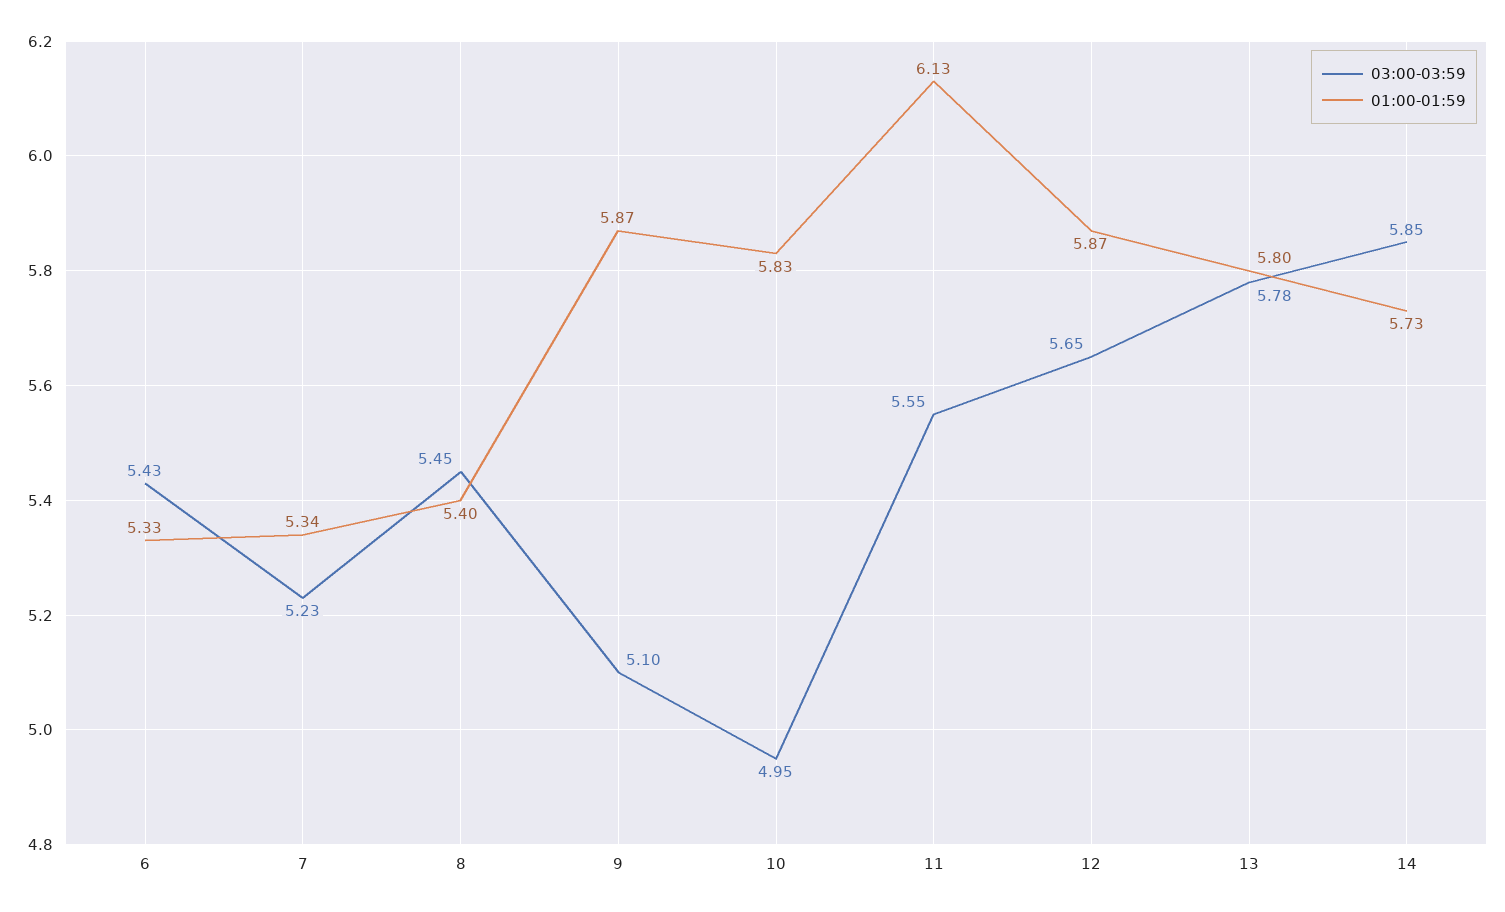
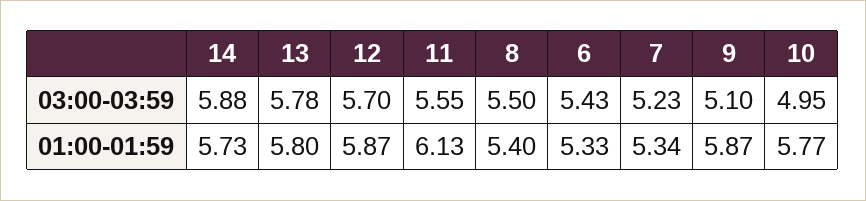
  {
    "03:00-03:59": {
      "6": 5.43,
      "7": 5.23,
-     "8": 5.45,
+     "8": 5.5,
      "9": 5.1,
      "10": 4.95,
      "11": 5.55,
-     "12": 5.65,
+     "12": 5.7,
      "13": 5.78,
-     "14": 5.85
+     "14": 5.88
    },
    "01:00-01:59": {
      "6": 5.33,
      "7": 5.34,
      "8": 5.4,
      "9": 5.87,
-     "10": 5.83,
+     "10": 5.77,
      "11": 6.13,
      "12": 5.87,
      "13": 5.8,
      "14": 5.73
    }
  }

